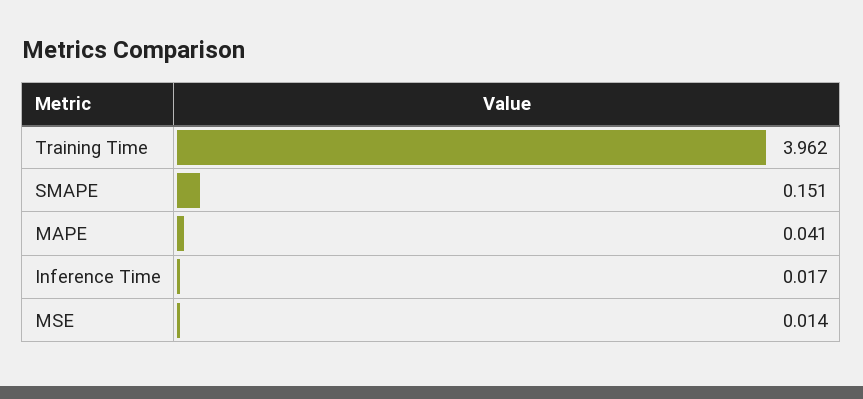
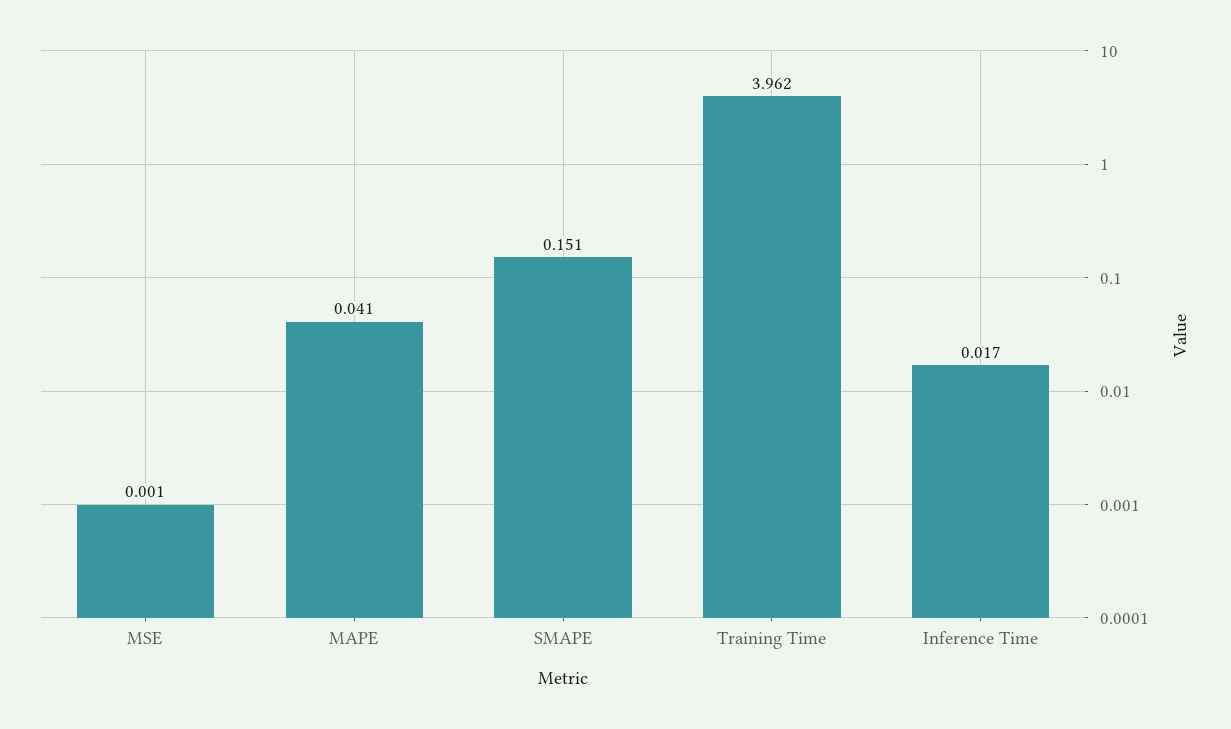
  {
    "Training Time": 3.962,
    "SMAPE": 0.151,
    "MAPE": 0.041,
    "Inference Time": 0.017,
-   "MSE": 0.014
+   "MSE": 0.001
  }

